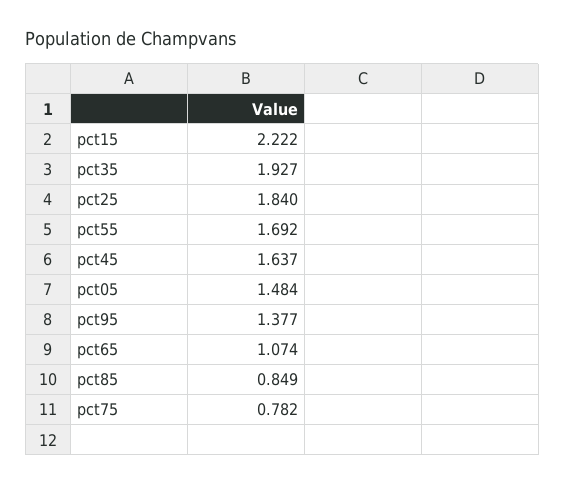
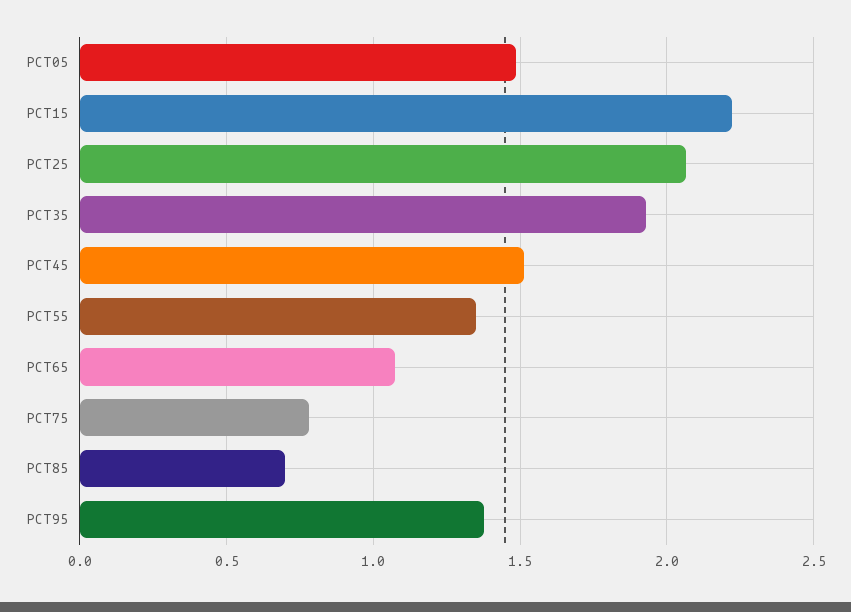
  {
    "pct15": 2.222,
    "pct35": 1.927,
-   "pct25": 1.84,
+   "pct25": 2.05,
-   "pct55": 1.692,
+   "pct55": 1.35,
-   "pct45": 1.637,
+   "pct45": 1.5,
    "pct05": 1.484,
    "pct95": 1.377,
    "pct65": 1.074,
-   "pct85": 0.849,
+   "pct85": 0.7,
    "pct75": 0.782
  }

